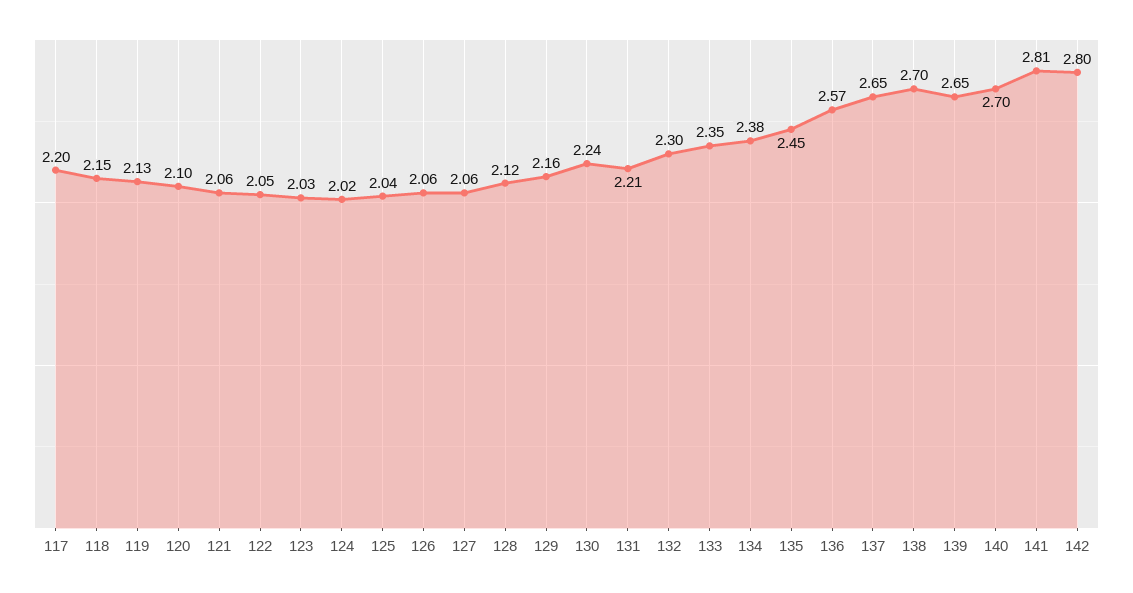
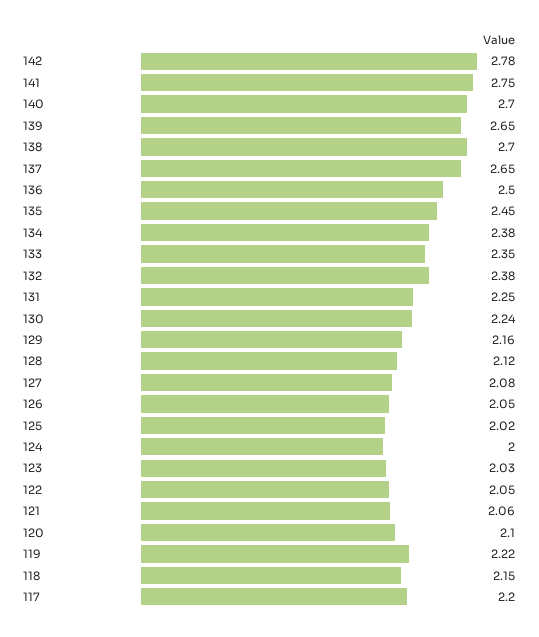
  {
    "117": 2.2,
    "118": 2.15,
-   "119": 2.13,
+   "119": 2.22,
    "120": 2.1,
    "121": 2.06,
    "122": 2.05,
    "123": 2.03,
-   "124": 2.02,
+   "124": 2,
-   "125": 2.04,
+   "125": 2.02,
-   "126": 2.06,
+   "126": 2.05,
-   "127": 2.06,
+   "127": 2.08,
    "128": 2.12,
    "129": 2.16,
    "130": 2.24,
-   "131": 2.21,
+   "131": 2.25,
-   "132": 2.3,
+   "132": 2.38,
    "133": 2.35,
    "134": 2.38,
    "135": 2.45,
-   "136": 2.57,
+   "136": 2.5,
    "137": 2.65,
    "138": 2.7,
    "139": 2.65,
    "140": 2.7,
-   "141": 2.81,
+   "141": 2.75,
-   "142": 2.8
+   "142": 2.78
  }

